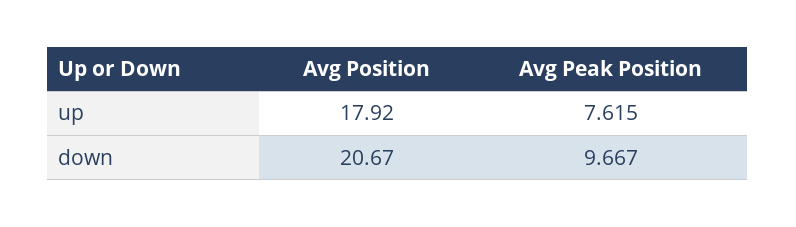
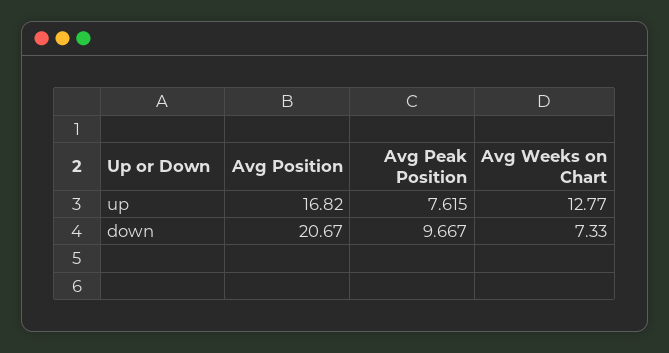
  {
    "Avg Position": {
-     "up": 17.92,
+     "up": 16.82,
      "down": 20.67
    },
    "Avg Peak Position": {
      "up": 7.615,
      "down": 9.667
-   }
+   },
+   "Avg Weeks on Chart": {
+     "up": 12.77,
+     "down": 7.33
+   }
  }

